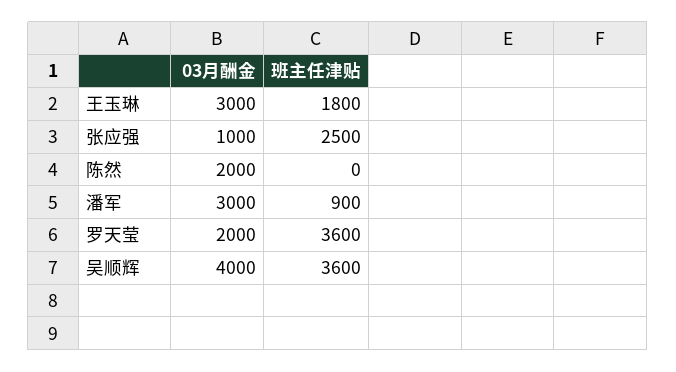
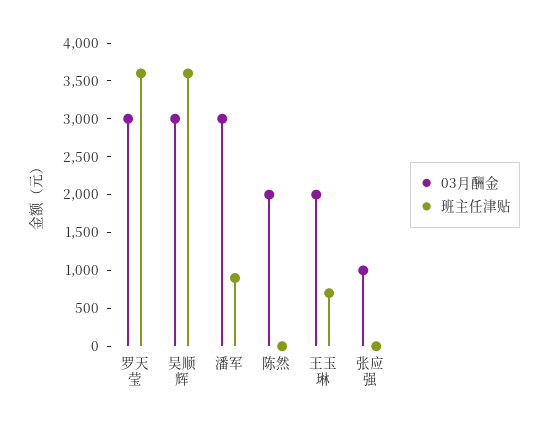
  {
    "03月酬金": {
-     "王玉琳": 3000,
+     "王玉琳": 2000,
      "张应强": 1000,
      "陈然": 2000,
      "潘军": 3000,
-     "罗天莹": 2000,
+     "罗天莹": 3000,
-     "吴顺辉": 4000
+     "吴顺辉": 3000
    },
    "班主任津贴": {
-     "王玉琳": 1800,
+     "王玉琳": 750,
-     "张应强": 2500,
+     "张应强": 0,
      "陈然": 0,
      "潘军": 900,
      "罗天莹": 3600,
      "吴顺辉": 3600
    }
  }

